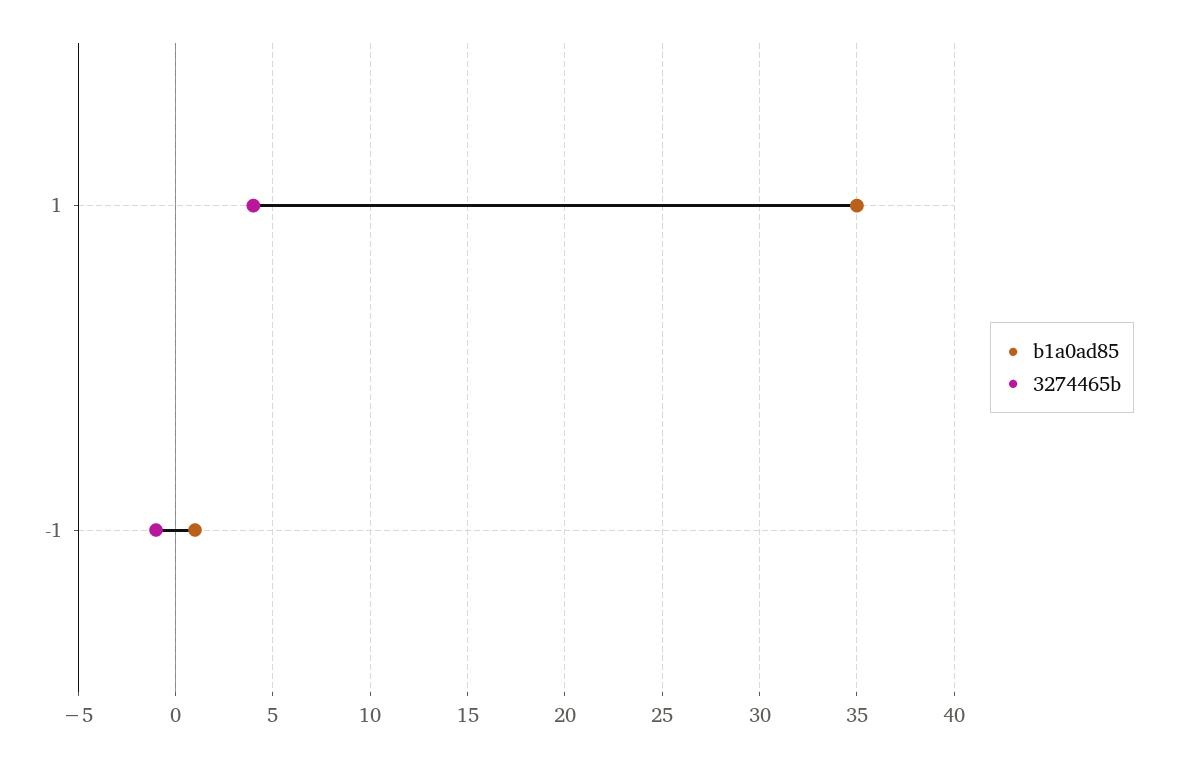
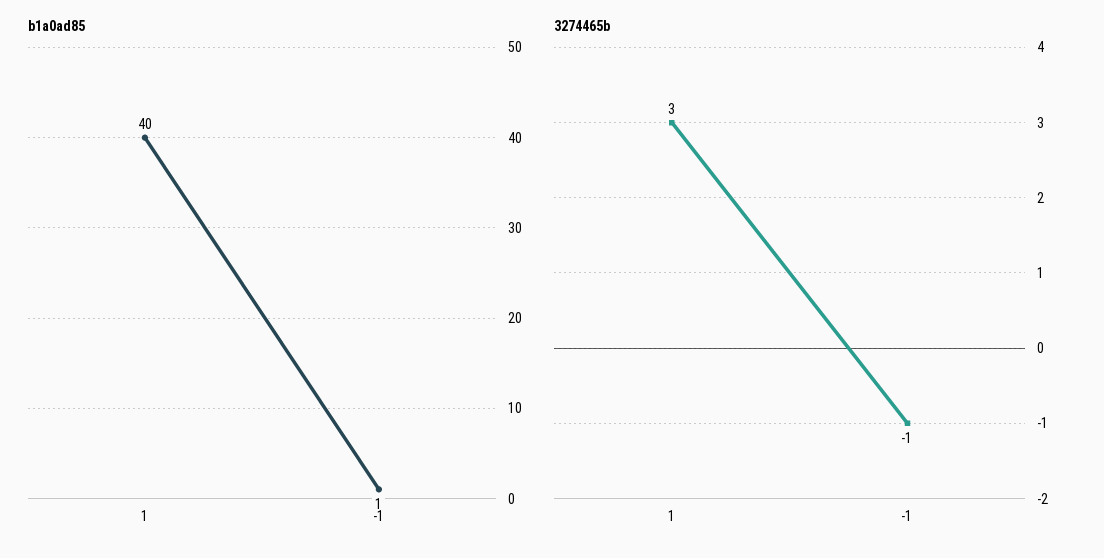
  {
    "b1a0ad85": {
-     "1": 35,
+     "1": 40,
      "-1": 1
    },
    "3274465b": {
-     "1": 4,
+     "1": 3,
      "-1": -1
    }
  }

